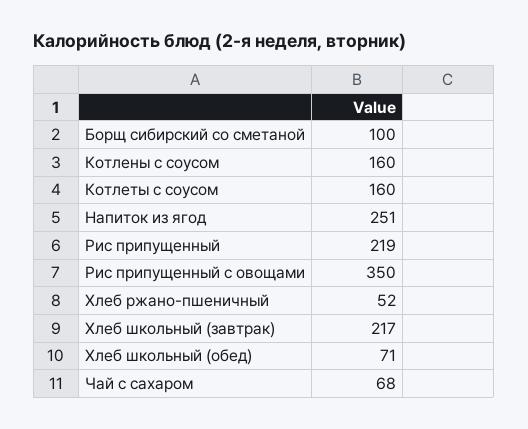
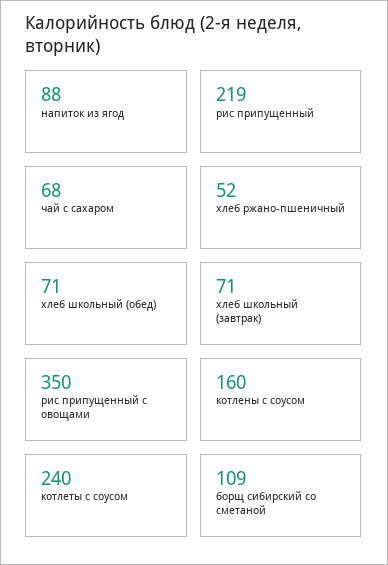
  {
-   "Борщ сибирский со сметаной": 100,
+   "Борщ сибирский со сметаной": 109,
    "Котлены с соусом": 160,
-   "Котлеты с соусом": 160,
+   "Котлеты с соусом": 240,
-   "Напиток из ягод": 251,
+   "Напиток из ягод": 88,
    "Рис припущенный": 219,
    "Рис припущенный с овощами": 350,
    "Хлеб ржано-пшеничный": 52,
-   "Хлеб школьный (завтрак)": 217,
+   "Хлеб школьный (завтрак)": 71,
    "Хлеб школьный (обед)": 71,
    "Чай с сахаром": 68
  }

